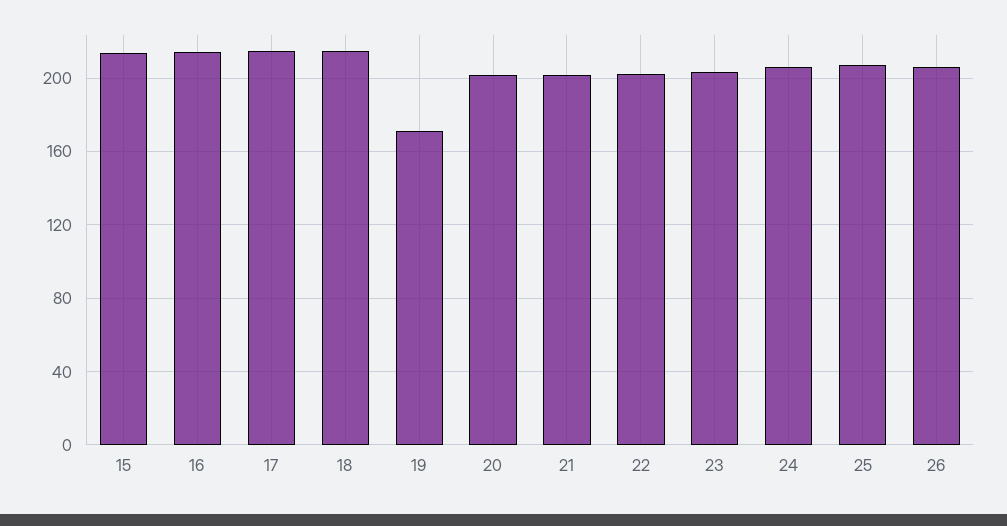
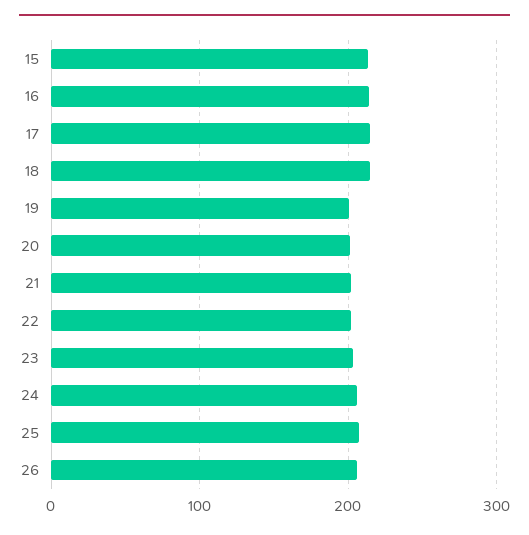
  {
    "15": 215,
    "16": 215,
    "17": 215,
    "18": 215,
-   "19": 170,
+   "19": 200,
    "20": 200,
    "21": 200,
    "22": 200,
    "23": 205,
    "24": 205,
    "25": 205,
    "26": 205
  }

